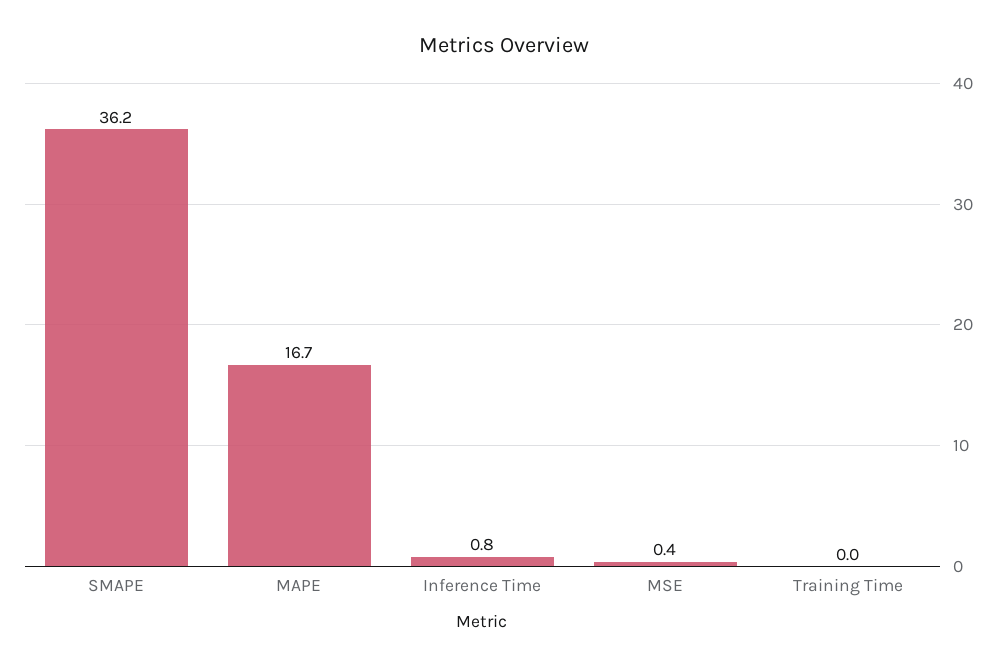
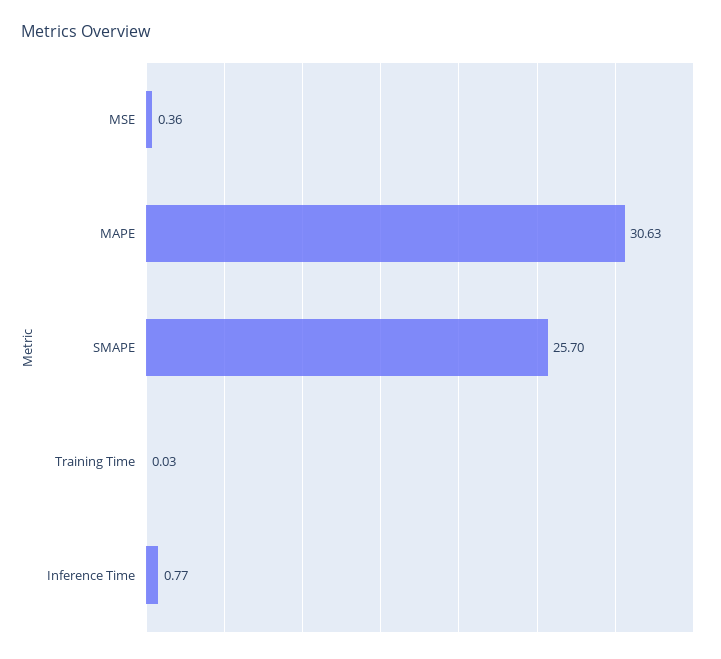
  {
-   "SMAPE": 36.2,
+   "SMAPE": 25.7,
-   "MAPE": 16.7,
+   "MAPE": 30.63,
    "Inference Time": 0.77,
    "MSE": 0.36,
    "Training Time": 0.03
  }

